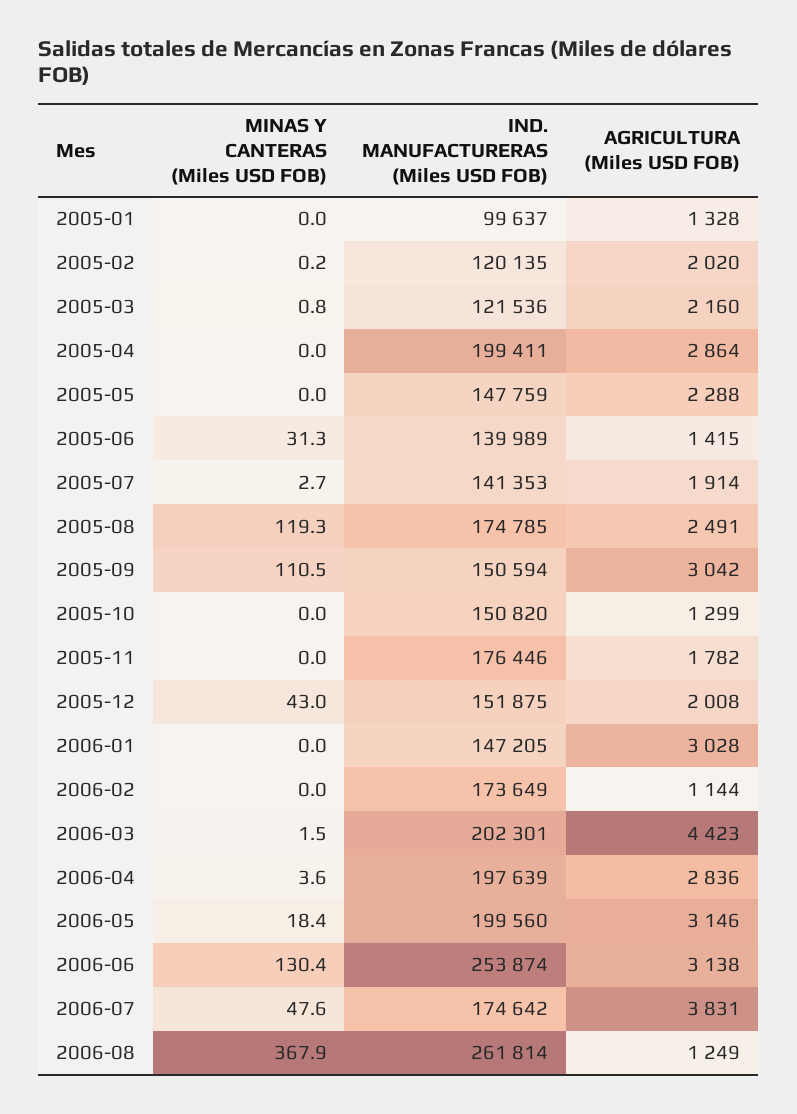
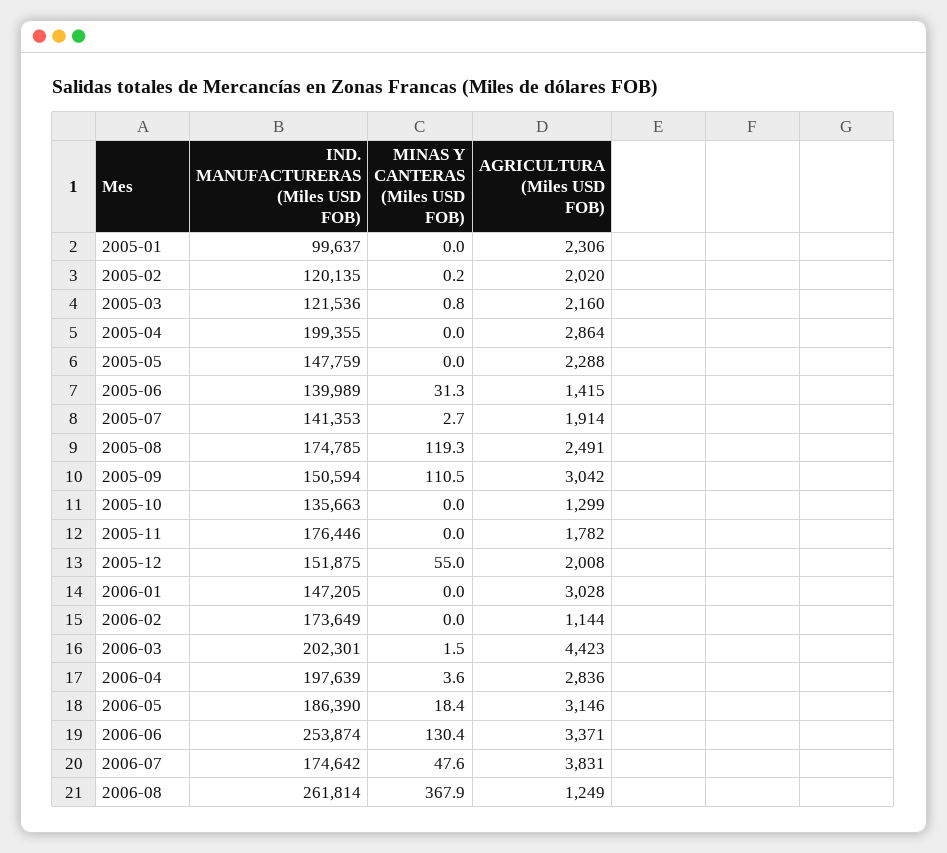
  {
    "MINAS Y CANTERAS (Miles USD FOB)": {
      "2005-01": 0,
      "2005-02": 0.2,
      "2005-03": 0.8,
      "2005-04": 0,
      "2005-05": 0,
      "2005-06": 31.3,
      "2005-07": 2.7,
      "2005-08": 119.3,
      "2005-09": 110.5,
      "2005-10": 0,
      "2005-11": 0,
-     "2005-12": 43,
+     "2005-12": 55,
      "2006-01": 0,
      "2006-02": 0,
      "2006-03": 1.5,
      "2006-04": 3.6,
      "2006-05": 18.4,
      "2006-06": 130.4,
      "2006-07": 47.6,
      "2006-08": 367.9
    },
    "IND. MANUFACTURERAS (Miles USD FOB)": {
      "2005-01": 99637,
      "2005-02": 120135,
      "2005-03": 121536,
-     "2005-04": 199411,
+     "2005-04": 199355,
      "2005-05": 147759,
      "2005-06": 139989,
      "2005-07": 141353,
      "2005-08": 174785,
      "2005-09": 150594,
-     "2005-10": 150820,
+     "2005-10": 135663,
      "2005-11": 176446,
      "2005-12": 151875,
      "2006-01": 147205,
      "2006-02": 173649,
      "2006-03": 202301,
      "2006-04": 197639,
-     "2006-05": 199560,
+     "2006-05": 186390,
      "2006-06": 253874,
      "2006-07": 174642,
      "2006-08": 261814
    },
    "AGRICULTURA (Miles USD FOB)": {
-     "2005-01": 1328,
+     "2005-01": 2306,
      "2005-02": 2020,
      "2005-03": 2160,
      "2005-04": 2864,
      "2005-05": 2288,
      "2005-06": 1415,
      "2005-07": 1914,
      "2005-08": 2491,
      "2005-09": 3042,
      "2005-10": 1299,
      "2005-11": 1782,
      "2005-12": 2008,
      "2006-01": 3028,
      "2006-02": 1144,
      "2006-03": 4423,
      "2006-04": 2836,
      "2006-05": 3146,
-     "2006-06": 3138,
+     "2006-06": 3371,
      "2006-07": 3831,
      "2006-08": 1249
    }
  }

